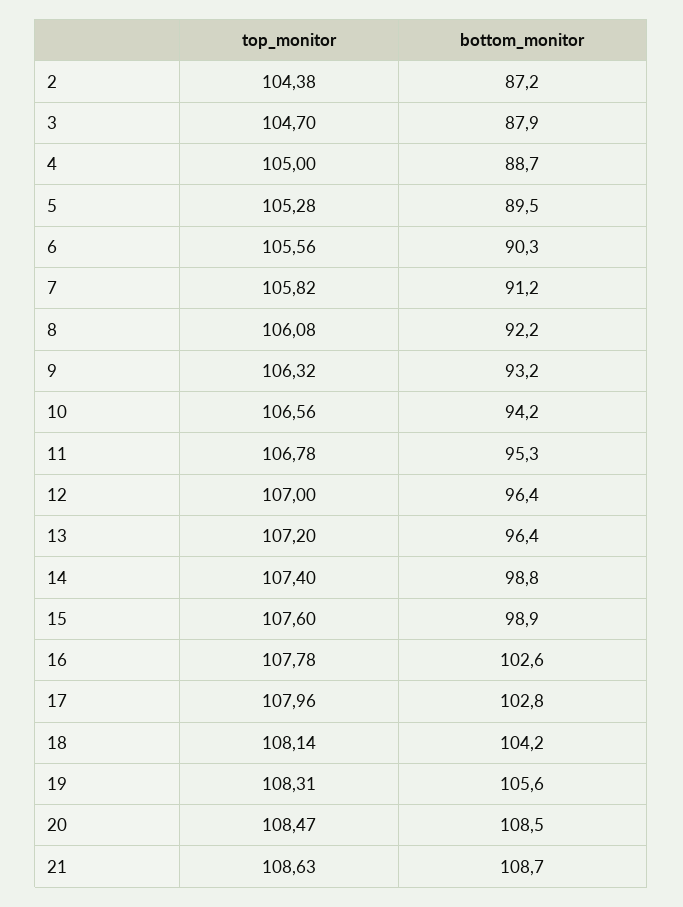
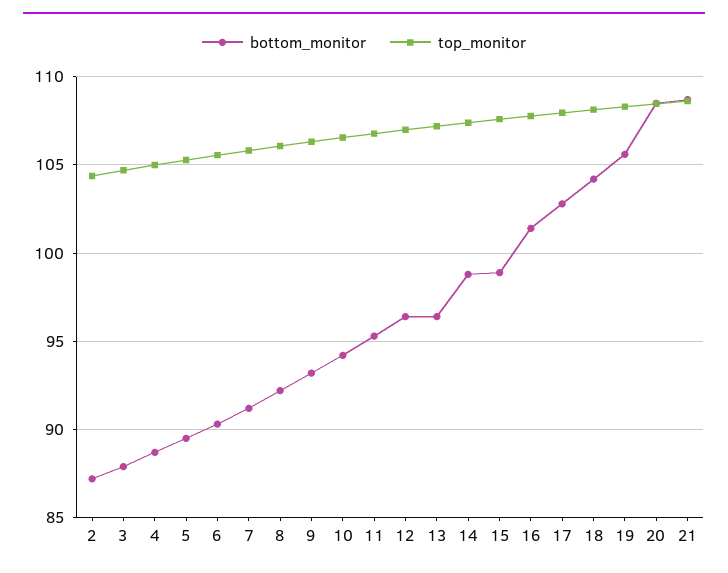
  {
    "top_monitor": {
      "2": 104.38,
      "3": 104.7,
      "4": 105,
      "5": 105.28,
      "6": 105.56,
      "7": 105.82,
      "8": 106.08,
      "9": 106.32,
      "10": 106.56,
      "11": 106.78,
      "12": 107,
      "13": 107.2,
      "14": 107.4,
      "15": 107.6,
      "16": 107.78,
      "17": 107.96,
      "18": 108.14,
      "19": 108.31,
      "20": 108.47,
      "21": 108.63
    },
    "bottom_monitor": {
      "2": 87.2,
      "3": 87.9,
      "4": 88.7,
      "5": 89.5,
      "6": 90.3,
      "7": 91.2,
      "8": 92.2,
      "9": 93.2,
      "10": 94.2,
      "11": 95.3,
      "12": 96.4,
      "13": 96.4,
      "14": 98.8,
      "15": 98.9,
-     "16": 102.6,
+     "16": 101.5,
      "17": 102.8,
      "18": 104.2,
      "19": 105.6,
      "20": 108.5,
      "21": 108.7
    }
  }

